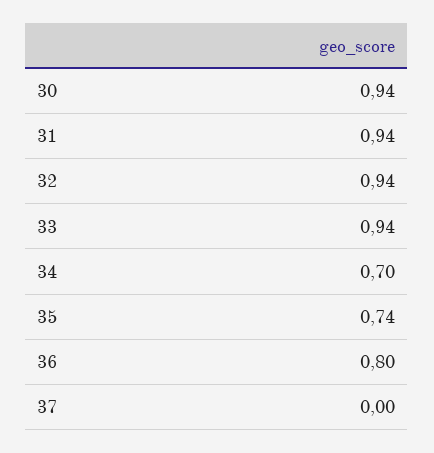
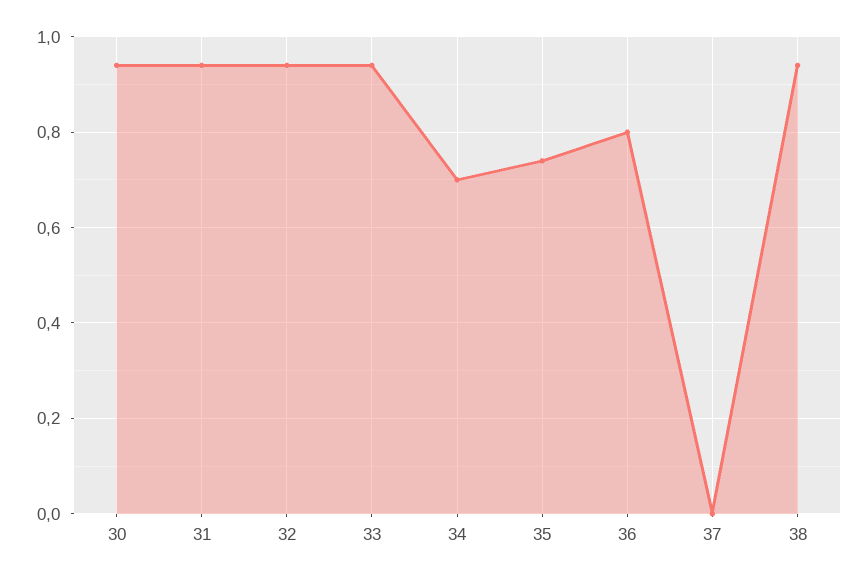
  {
    "30": 0.94,
    "31": 0.94,
    "32": 0.94,
    "33": 0.94,
    "34": 0.7,
    "35": 0.74,
    "36": 0.8,
-   "37": 0
+   "37": 0,
+   "38": 0.95
  }

